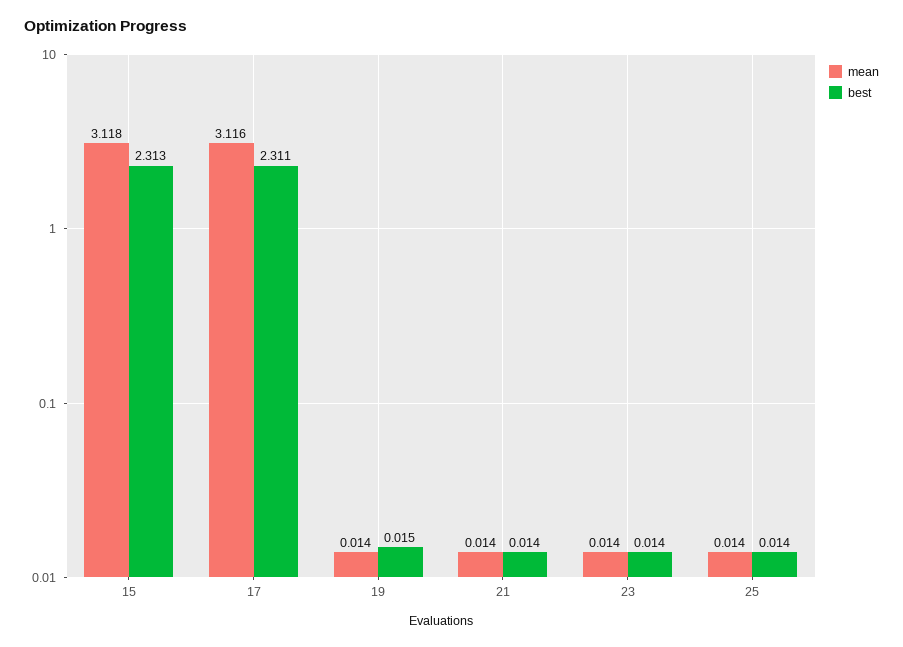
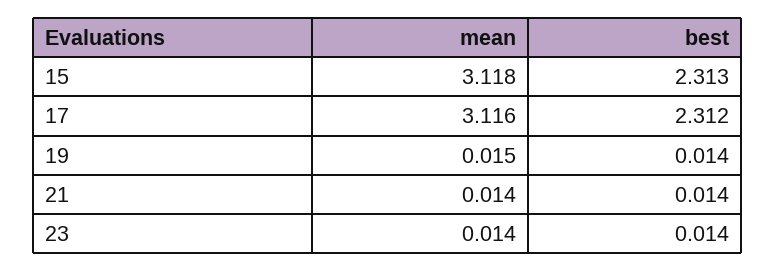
  {
    "mean": {
      "15": 3.118,
      "17": 3.116,
-     "19": 0.014,
+     "19": 0.015,
      "21": 0.014,
-     "23": 0.014,
+     "23": 0.014
-     "25": 0.014
    },
    "best": {
      "15": 2.313,
-     "17": 2.311,
+     "17": 2.312,
-     "19": 0.015,
+     "19": 0.014,
      "21": 0.014,
-     "23": 0.014,
+     "23": 0.014
-     "25": 0.014
    }
  }

